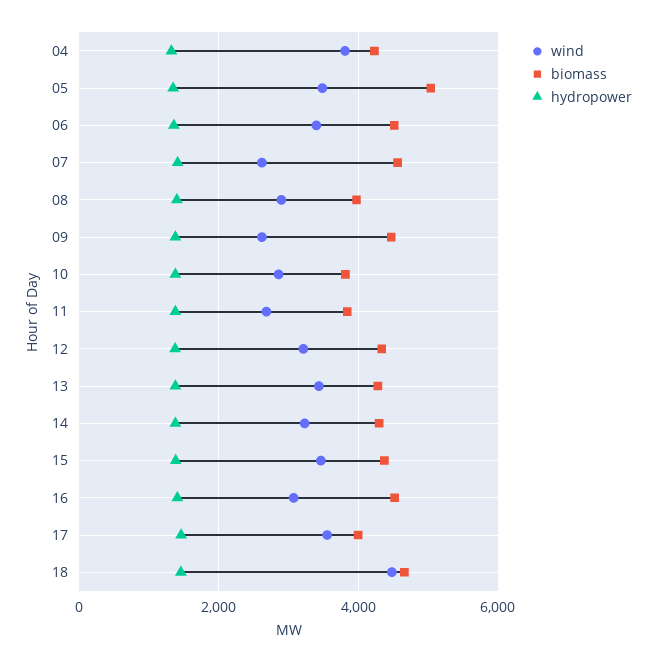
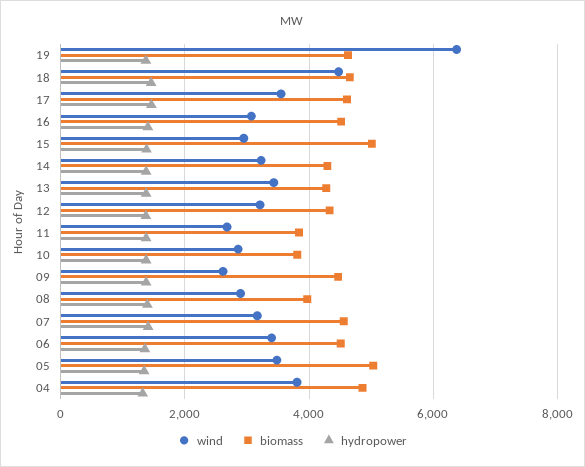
  {
    "wind": {
      "04": 3800,
      "05": 3400,
      "06": 3400,
-     "07": 2600,
+     "07": 3200,
      "08": 2800,
      "09": 2600,
      "10": 2800,
      "11": 2600,
      "12": 3200,
      "13": 3400,
      "14": 3200,
-     "15": 3400,
+     "15": 3000,
      "16": 3000,
      "17": 3600,
-     "18": 4400
+     "18": 4400,
+     "19": 6400
    },
    "biomass": {
-     "04": 4200,
+     "04": 4800,
      "05": 5000,
      "06": 4600,
      "07": 4600,
      "08": 4000,
      "09": 4400,
      "10": 3800,
      "11": 3800,
      "12": 4400,
      "13": 4200,
      "14": 4200,
-     "15": 4400,
+     "15": 5000,
      "16": 4600,
-     "17": 4000,
+     "17": 4600,
-     "18": 4600
+     "18": 4600,
+     "19": 4600
    },
    "hydropower": {
      "04": 1400,
      "05": 1400,
      "06": 1400,
      "07": 1400,
      "08": 1400,
      "09": 1400,
      "10": 1400,
      "11": 1400,
      "12": 1400,
      "13": 1400,
      "14": 1400,
      "15": 1400,
      "16": 1400,
      "17": 1400,
-     "18": 1400
+     "18": 1400,
+     "19": 1400
    }
  }

